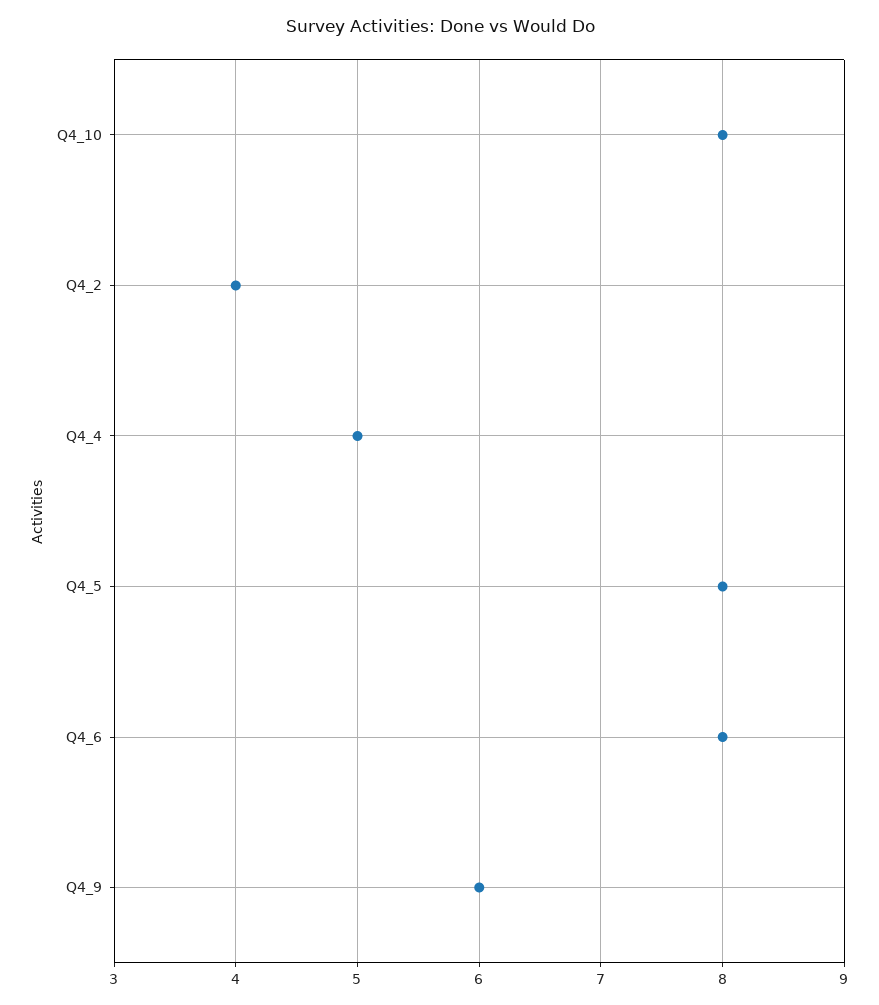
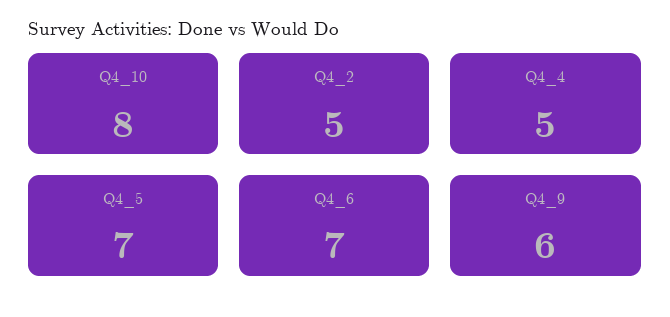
  {
    "Q4_10": 8,
-   "Q4_2": 4,
+   "Q4_2": 5,
    "Q4_4": 5,
-   "Q4_5": 8,
+   "Q4_5": 7,
-   "Q4_6": 8,
+   "Q4_6": 7,
    "Q4_9": 6
  }

